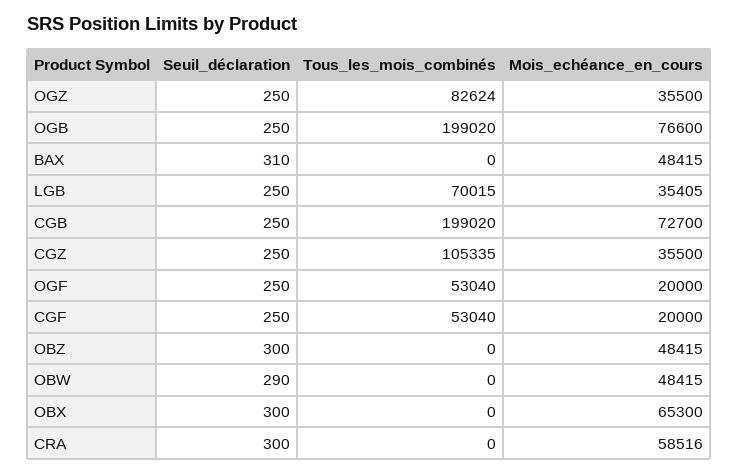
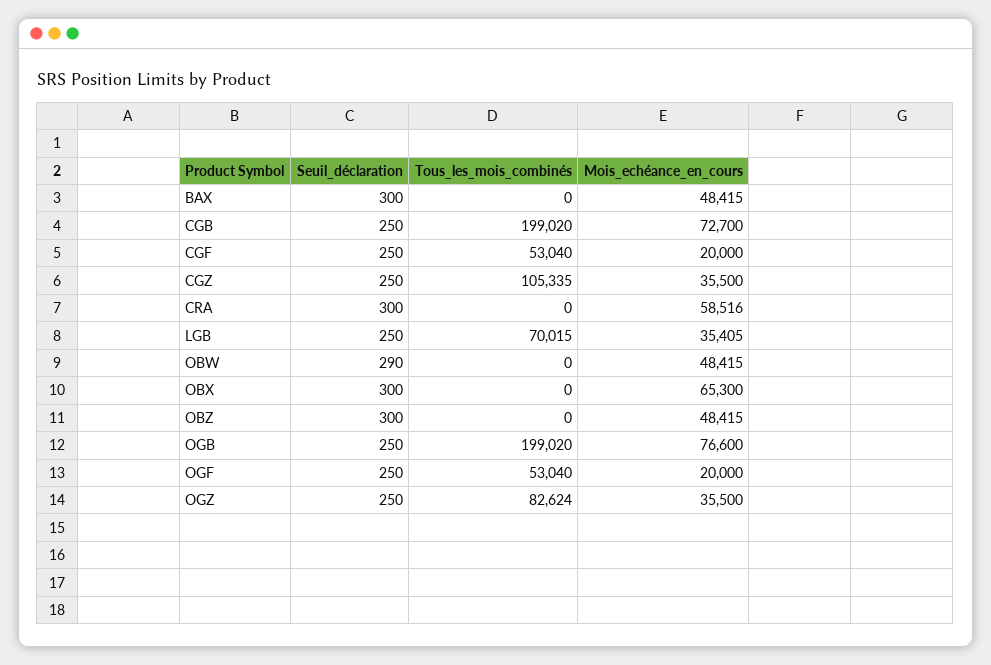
  {
    "Seuil_déclaration": {
      "OGZ": 250,
      "OGB": 250,
-     "BAX": 310,
+     "BAX": 300,
      "LGB": 250,
      "CGB": 250,
      "CGZ": 250,
      "OGF": 250,
      "CGF": 250,
      "OBZ": 300,
      "OBW": 290,
      "OBX": 300,
      "CRA": 300
    },
    "Tous_les_mois_combinés": {
      "OGZ": 82624,
      "OGB": 199020,
      "BAX": 0,
      "LGB": 70015,
      "CGB": 199020,
      "CGZ": 105335,
      "OGF": 53040,
      "CGF": 53040,
      "OBZ": 0,
      "OBW": 0,
      "OBX": 0,
      "CRA": 0
    },
    "Mois_echéance_en_cours": {
      "OGZ": 35500,
      "OGB": 76600,
      "BAX": 48415,
      "LGB": 35405,
      "CGB": 72700,
      "CGZ": 35500,
      "OGF": 20000,
      "CGF": 20000,
      "OBZ": 48415,
      "OBW": 48415,
      "OBX": 65300,
      "CRA": 58516
    }
  }

